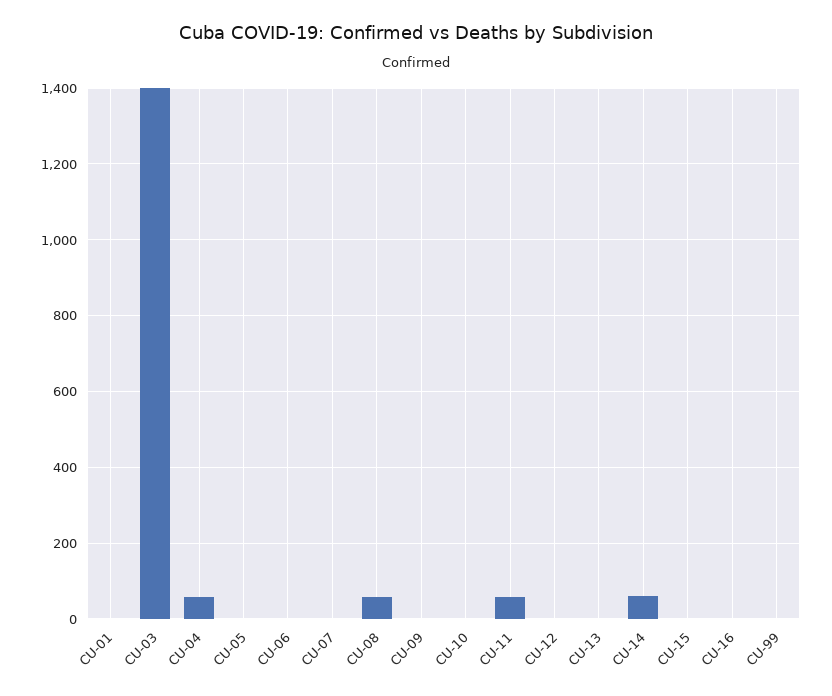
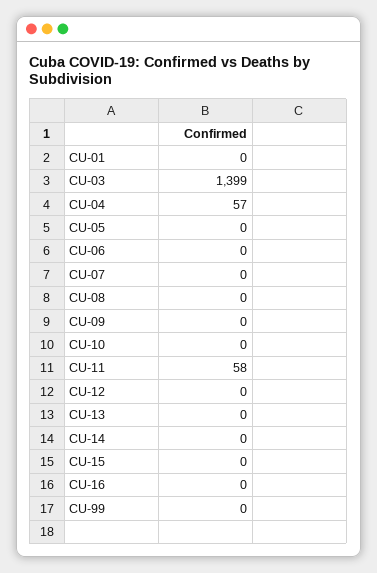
  {
    "CU-01": 0,
    "CU-03": 1399,
    "CU-04": 57,
    "CU-05": 0,
    "CU-06": 0,
    "CU-07": 0,
-   "CU-08": 60,
+   "CU-08": 0,
    "CU-09": 0,
    "CU-10": 0,
    "CU-11": 58,
    "CU-12": 0,
    "CU-13": 0,
-   "CU-14": 60,
+   "CU-14": 0,
    "CU-15": 0,
    "CU-16": 0,
    "CU-99": 0
  }

